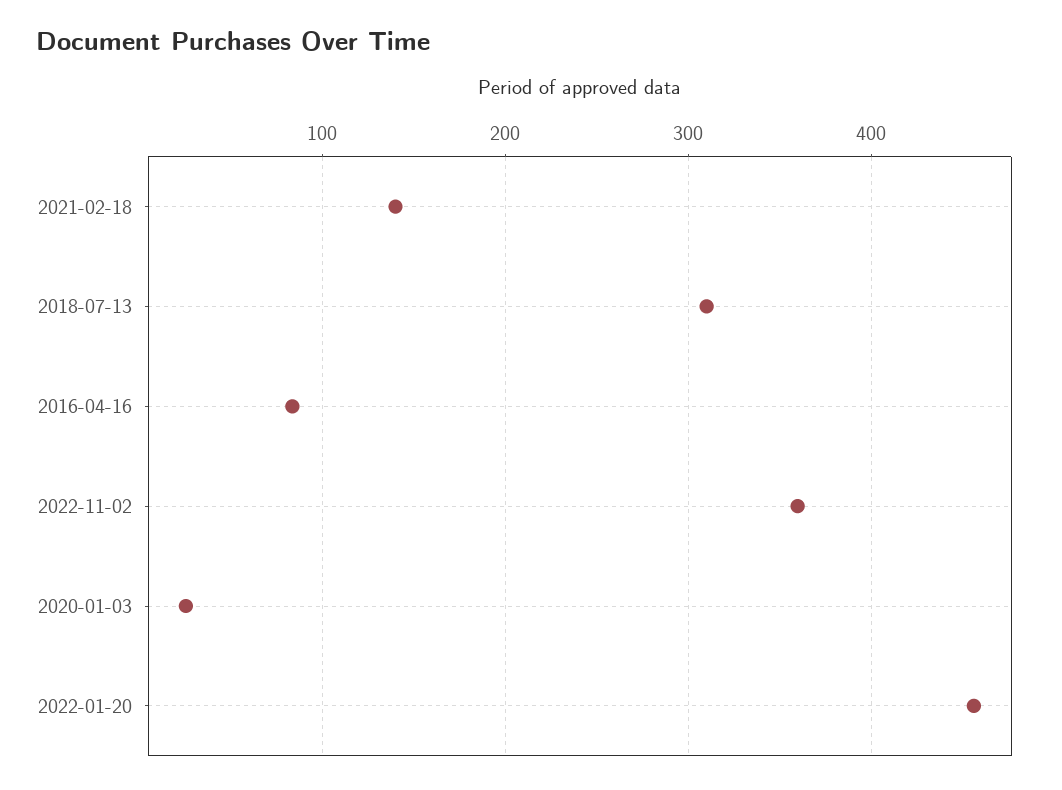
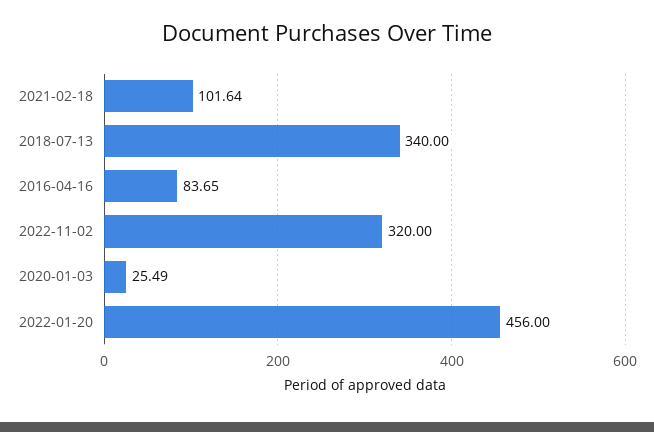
  {
-   "2021-02-18": 140,
+   "2021-02-18": 101.64,
-   "2018-07-13": 310,
+   "2018-07-13": 340,
    "2016-04-16": 83.65,
-   "2022-11-02": 360,
+   "2022-11-02": 320,
    "2020-01-03": 25.49,
    "2022-01-20": 456
  }

